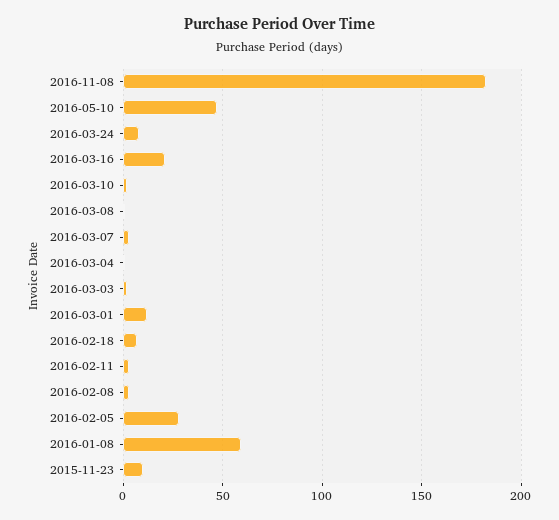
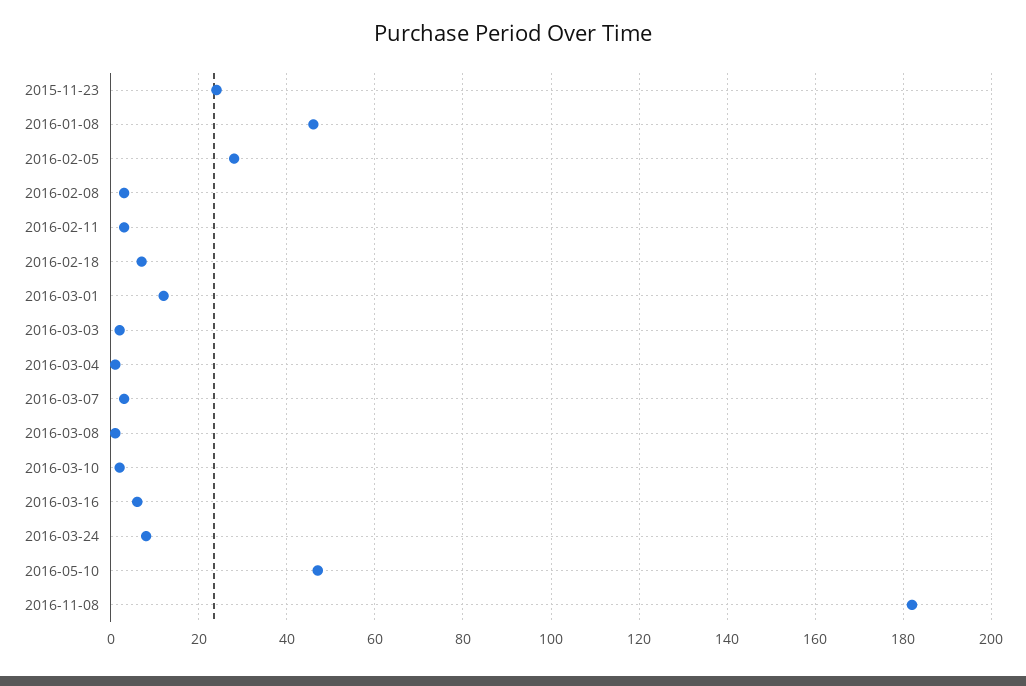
  {
    "2016-11-08": 180,
    "2016-05-10": 45,
    "2016-03-24": 10,
-   "2016-03-16": 20,
+   "2016-03-16": 5,
    "2016-03-10": 0,
    "2016-03-08": 0,
    "2016-03-07": 5,
    "2016-03-04": 0,
    "2016-03-03": 0,
    "2016-03-01": 10,
    "2016-02-18": 5,
    "2016-02-11": 5,
    "2016-02-08": 5,
    "2016-02-05": 30,
-   "2016-01-08": 60,
+   "2016-01-08": 45,
-   "2015-11-23": 10
+   "2015-11-23": 25
  }

